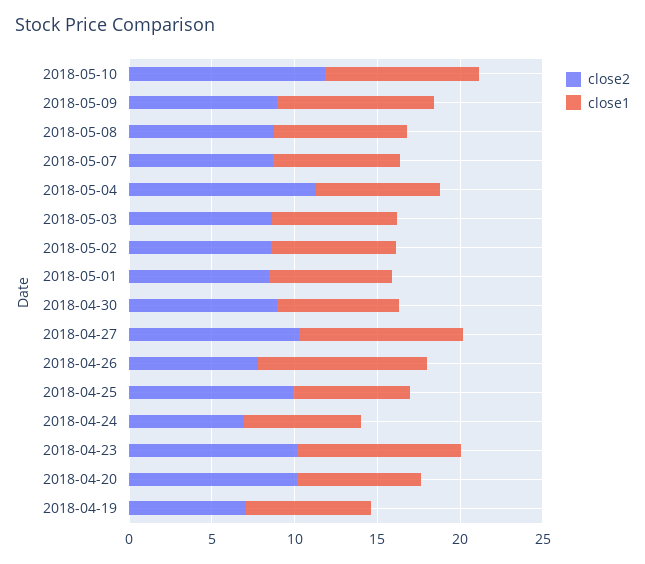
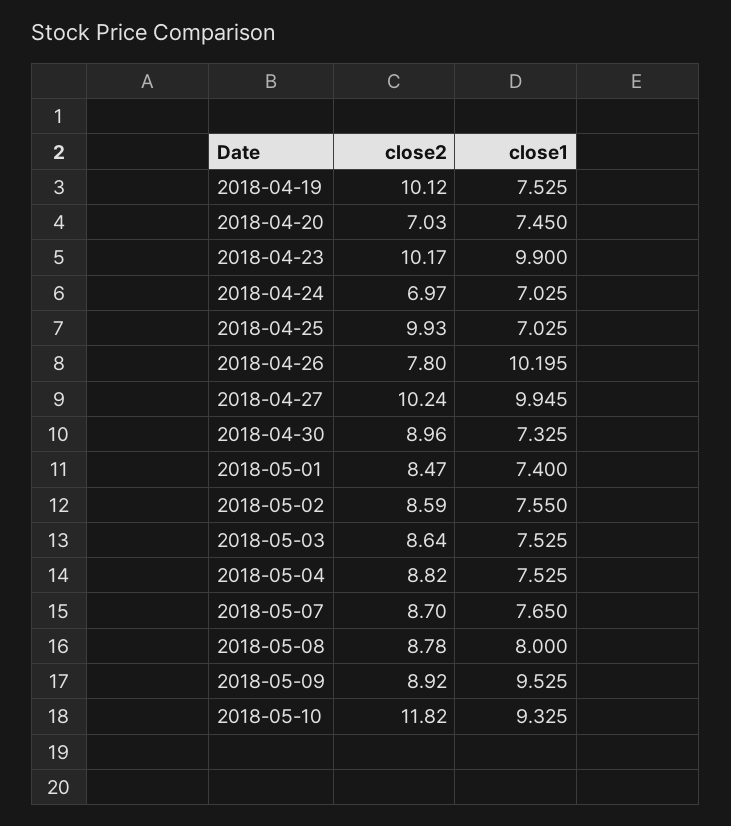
  {
    "close2": {
      "2018-05-10": 11.82,
      "2018-05-09": 8.92,
      "2018-05-08": 8.78,
      "2018-05-07": 8.7,
-     "2018-05-04": 11,
+     "2018-05-04": 8.82,
      "2018-05-03": 8.64,
      "2018-05-02": 8.59,
      "2018-05-01": 8.47,
      "2018-04-30": 8.96,
      "2018-04-27": 10.24,
      "2018-04-26": 7.8,
      "2018-04-25": 9.93,
      "2018-04-24": 6.97,
      "2018-04-23": 10.17,
-     "2018-04-20": 10,
+     "2018-04-20": 7.03,
-     "2018-04-19": 7
+     "2018-04-19": 10.12
    },
    "close1": {
      "2018-05-10": 9.325,
      "2018-05-09": 9.525,
      "2018-05-08": 8,
      "2018-05-07": 7.65,
      "2018-05-04": 7.525,
      "2018-05-03": 7.525,
      "2018-05-02": 7.55,
      "2018-05-01": 7.4,
      "2018-04-30": 7.325,
      "2018-04-27": 9.945,
      "2018-04-26": 10.195,
      "2018-04-25": 7.025,
      "2018-04-24": 7.025,
      "2018-04-23": 9.9,
      "2018-04-20": 7.45,
      "2018-04-19": 7.525
    }
  }

